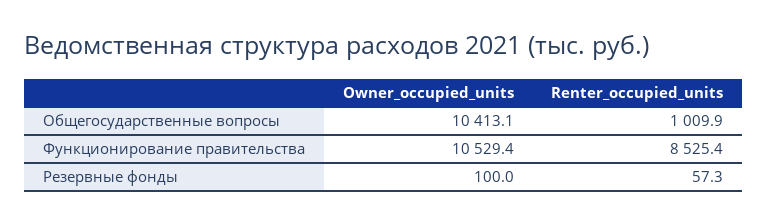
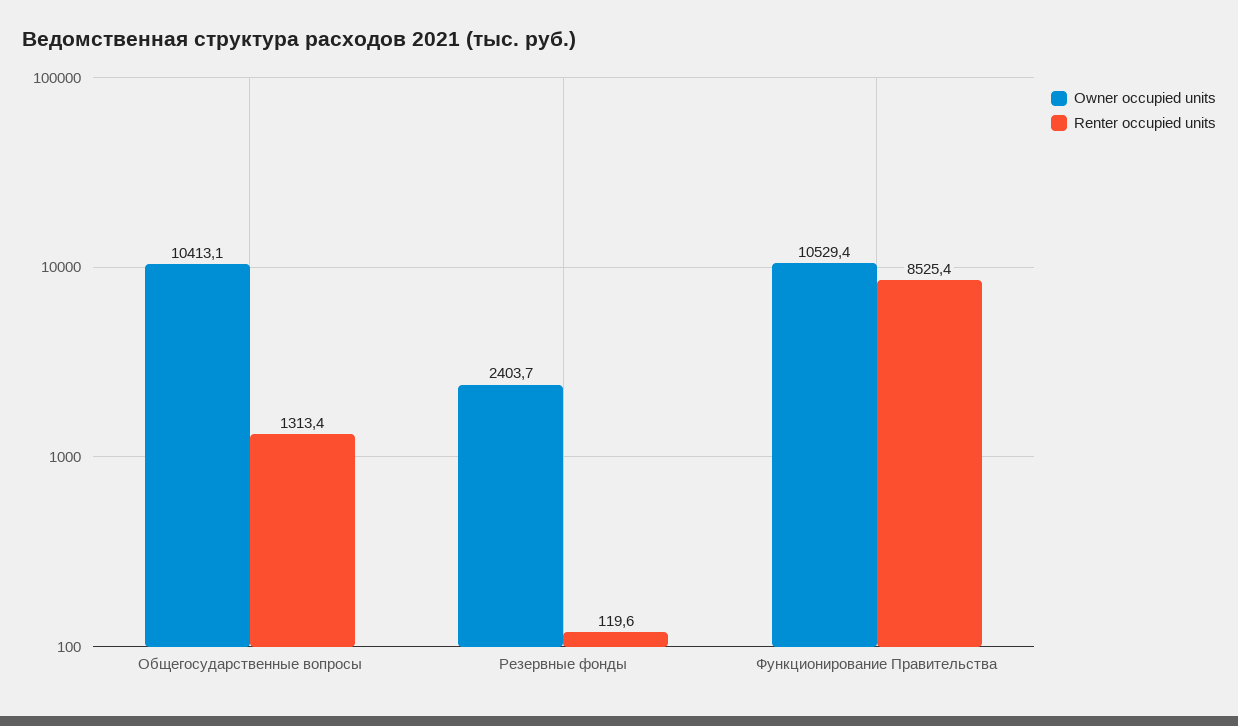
  {
    "Owner_occupied_units": {
      "Общегосударственные вопросы": 10413.1,
      "Функционирование правительства": 10529.4,
-     "Резервные фонды": 100
+     "Резервные фонды": 2403.7
    },
    "Renter_occupied_units": {
-     "Общегосударственные вопросы": 1009.9,
+     "Общегосударственные вопросы": 1313.4,
      "Функционирование правительства": 8525.4,
-     "Резервные фонды": 57.3
+     "Резервные фонды": 119.6
    }
  }

